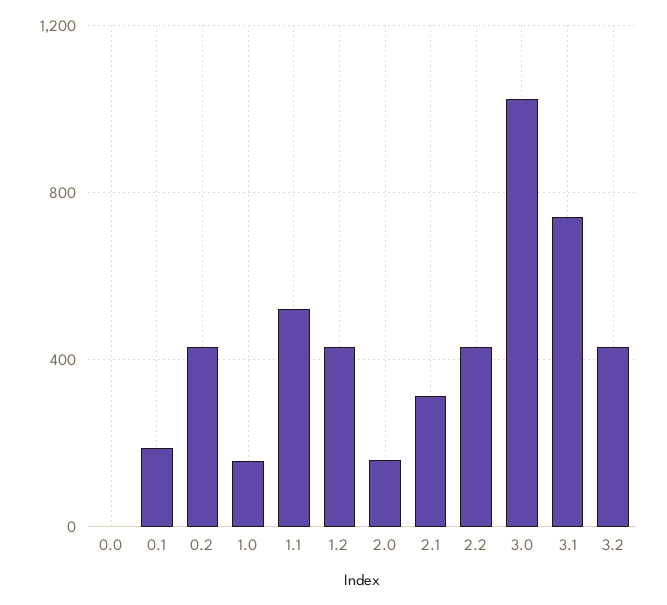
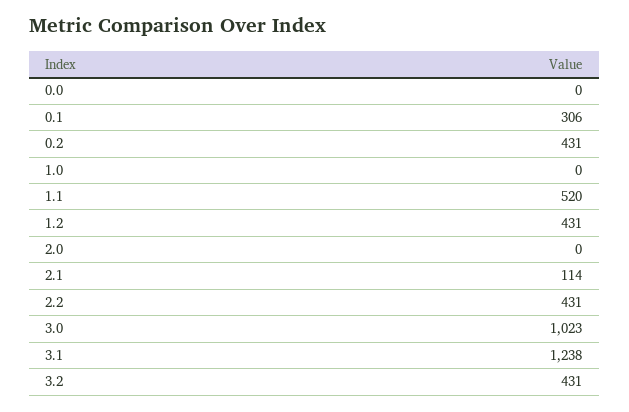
  {
    "0.0": 0,
-   "0.1": 200,
+   "0.1": 306,
    "0.2": 431,
-   "1.0": 150,
+   "1.0": 0,
    "1.1": 520,
    "1.2": 431,
-   "2.0": 150,
+   "2.0": 0,
-   "2.1": 300,
+   "2.1": 114,
    "2.2": 431,
    "3.0": 1023,
-   "3.1": 750,
+   "3.1": 1238,
    "3.2": 431
  }

